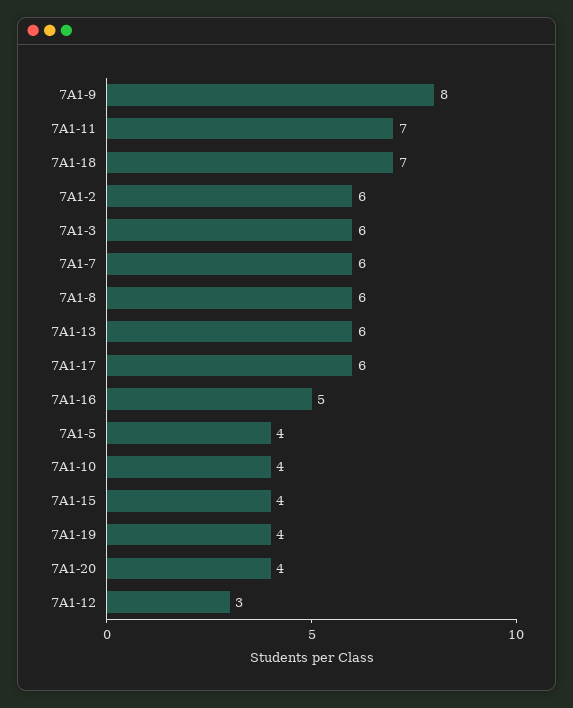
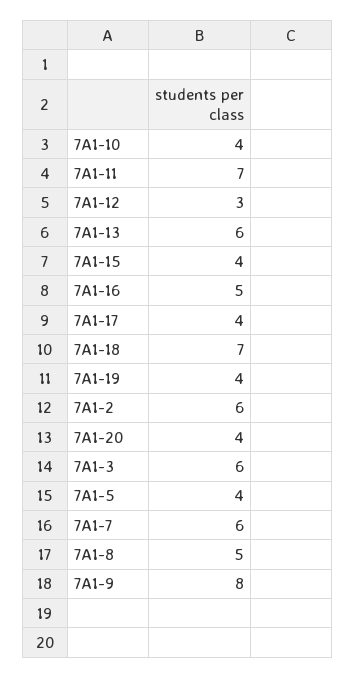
  {
    "7A1-9": 8,
    "7A1-11": 7,
    "7A1-18": 7,
    "7A1-2": 6,
    "7A1-3": 6,
    "7A1-7": 6,
-   "7A1-8": 6,
+   "7A1-8": 5,
    "7A1-13": 6,
-   "7A1-17": 6,
+   "7A1-17": 4,
    "7A1-16": 5,
    "7A1-5": 4,
    "7A1-10": 4,
    "7A1-15": 4,
    "7A1-19": 4,
    "7A1-20": 4,
    "7A1-12": 3
  }

